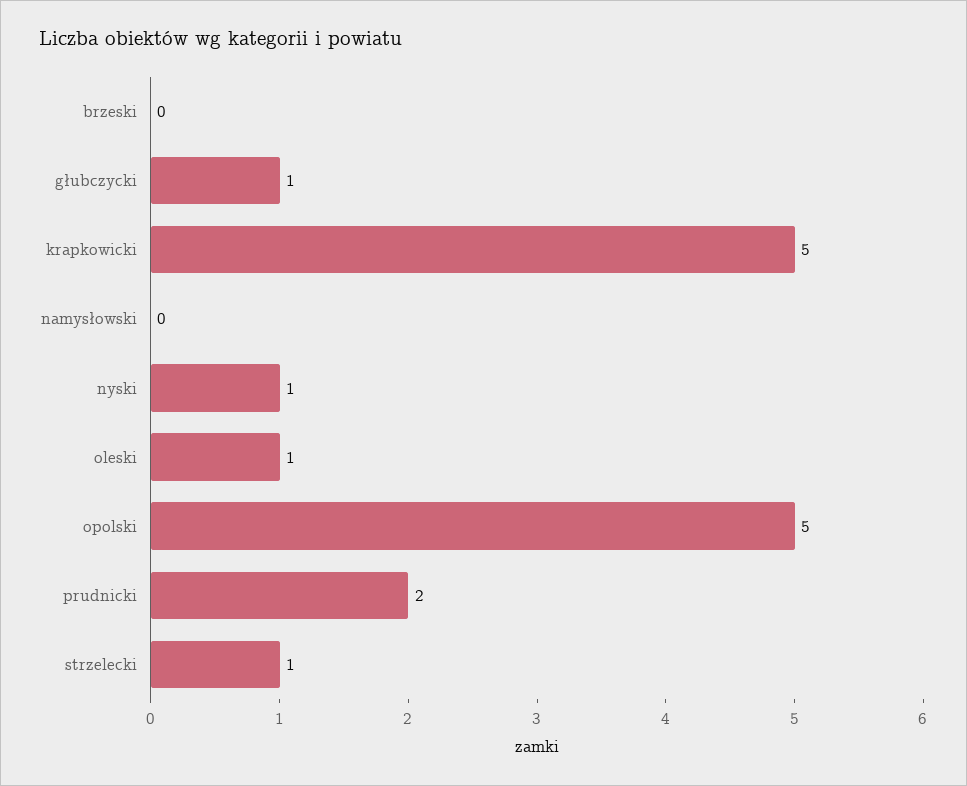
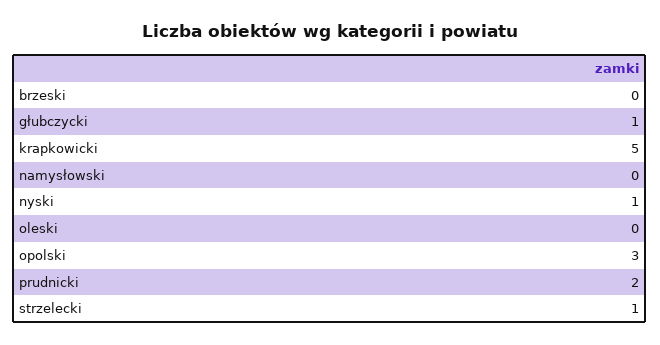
  {
    "brzeski": 0,
    "głubczycki": 1,
    "krapkowicki": 5,
    "namysłowski": 0,
    "nyski": 1,
-   "oleski": 1,
+   "oleski": 0,
-   "opolski": 5,
+   "opolski": 3,
    "prudnicki": 2,
    "strzelecki": 1
  }

